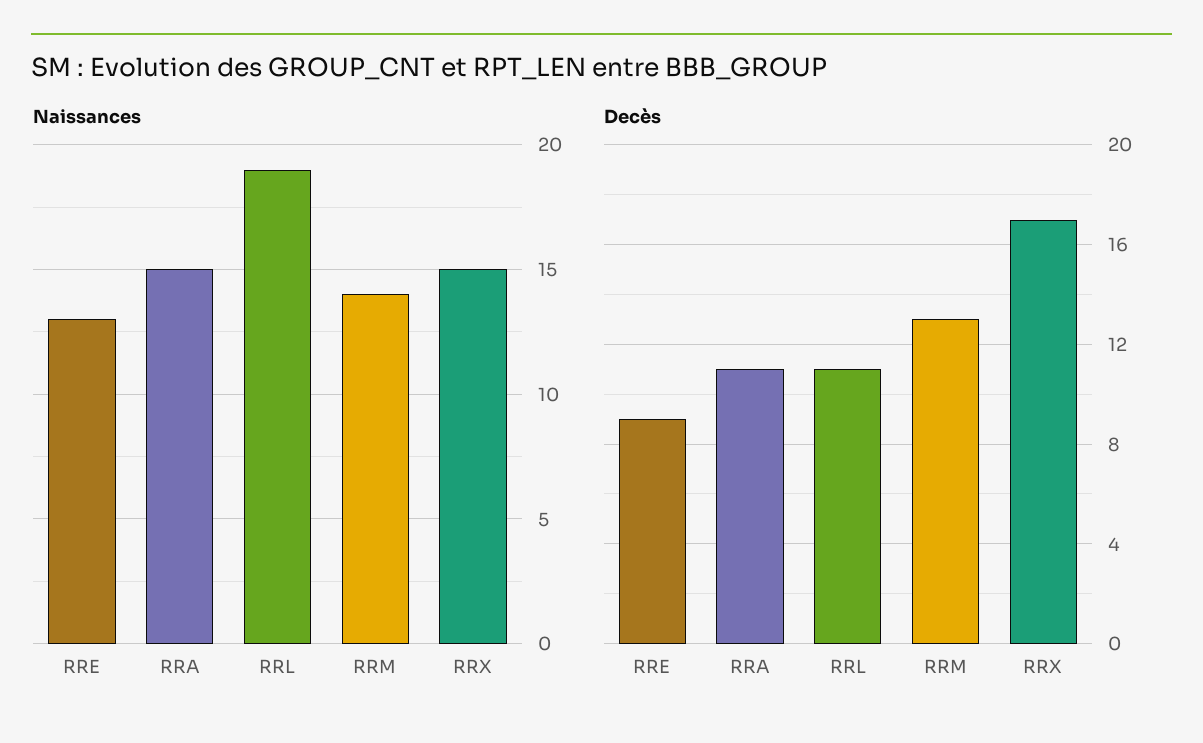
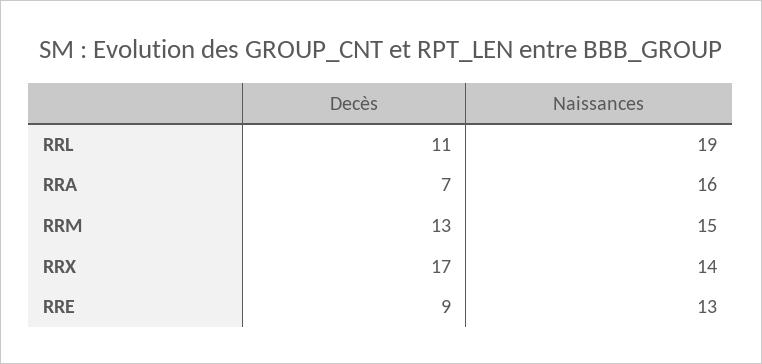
  {
    "Naissances": {
      "RRE": 13,
-     "RRA": 15,
+     "RRA": 16,
      "RRL": 19,
-     "RRM": 14,
+     "RRM": 15,
-     "RRX": 15
+     "RRX": 14
    },
    "Decès": {
      "RRE": 9,
-     "RRA": 11,
+     "RRA": 7,
      "RRL": 11,
      "RRM": 13,
      "RRX": 17
    }
  }

